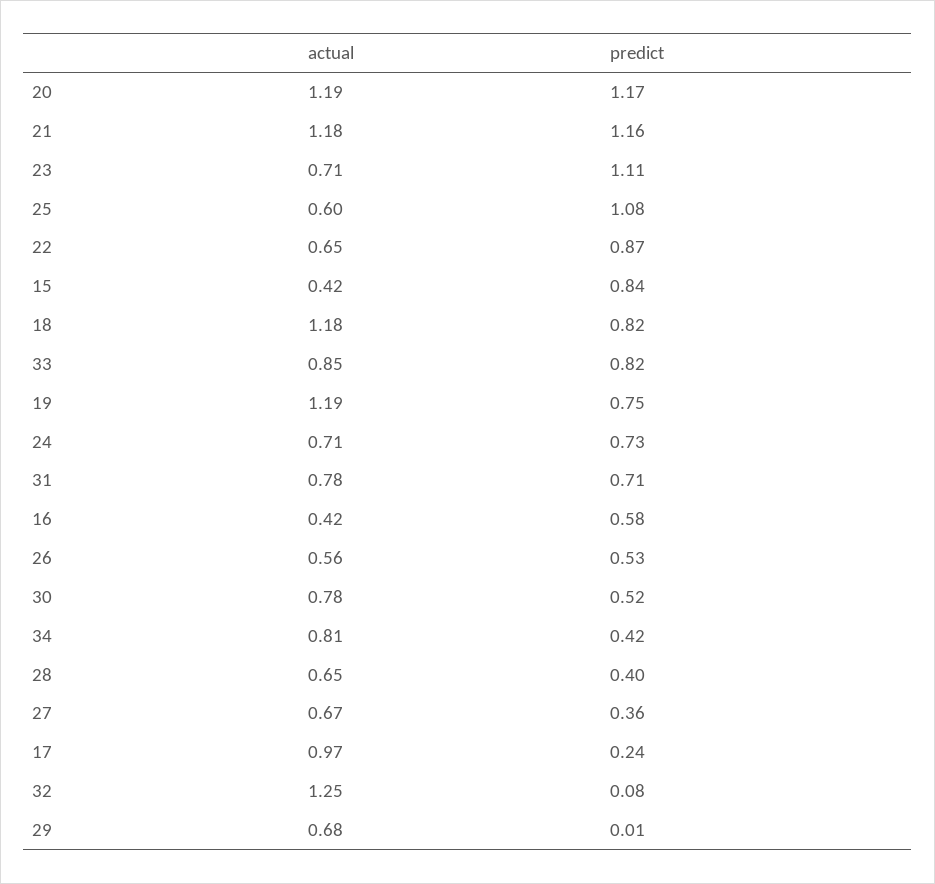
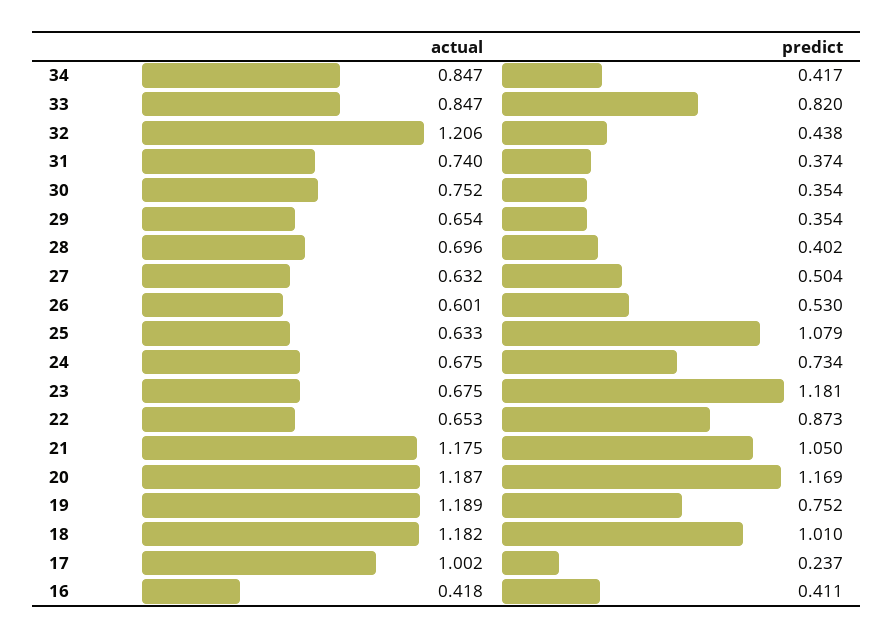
  {
    "actual": {
      "20": 1.187,
      "21": 1.175,
-     "23": 0.71,
+     "23": 0.675,
-     "25": 0.6,
+     "25": 0.633,
      "22": 0.653,
-     "15": 0.42,
      "18": 1.182,
      "33": 0.847,
      "19": 1.189,
-     "24": 0.71,
+     "24": 0.675,
-     "31": 0.78,
+     "31": 0.74,
      "16": 0.418,
-     "26": 0.56,
+     "26": 0.601,
-     "30": 0.78,
+     "30": 0.752,
-     "34": 0.81,
+     "34": 0.847,
-     "28": 0.65,
+     "28": 0.696,
-     "27": 0.67,
+     "27": 0.632,
-     "17": 0.97,
+     "17": 1.002,
-     "32": 1.25,
+     "32": 1.206,
-     "29": 0.68
+     "29": 0.654
    },
    "predict": {
      "20": 1.169,
-     "21": 1.16,
+     "21": 1.05,
-     "23": 1.11,
+     "23": 1.181,
      "25": 1.079,
      "22": 0.873,
-     "15": 0.84,
-     "18": 0.82,
+     "18": 1.01,
      "33": 0.82,
      "19": 0.752,
      "24": 0.734,
-     "31": 0.71,
+     "31": 0.374,
-     "16": 0.58,
+     "16": 0.411,
      "26": 0.53,
-     "30": 0.52,
+     "30": 0.354,
      "34": 0.417,
      "28": 0.402,
-     "27": 0.36,
+     "27": 0.504,
      "17": 0.237,
-     "32": 0.08,
+     "32": 0.438,
-     "29": 0.01
+     "29": 0.354
    }
  }

